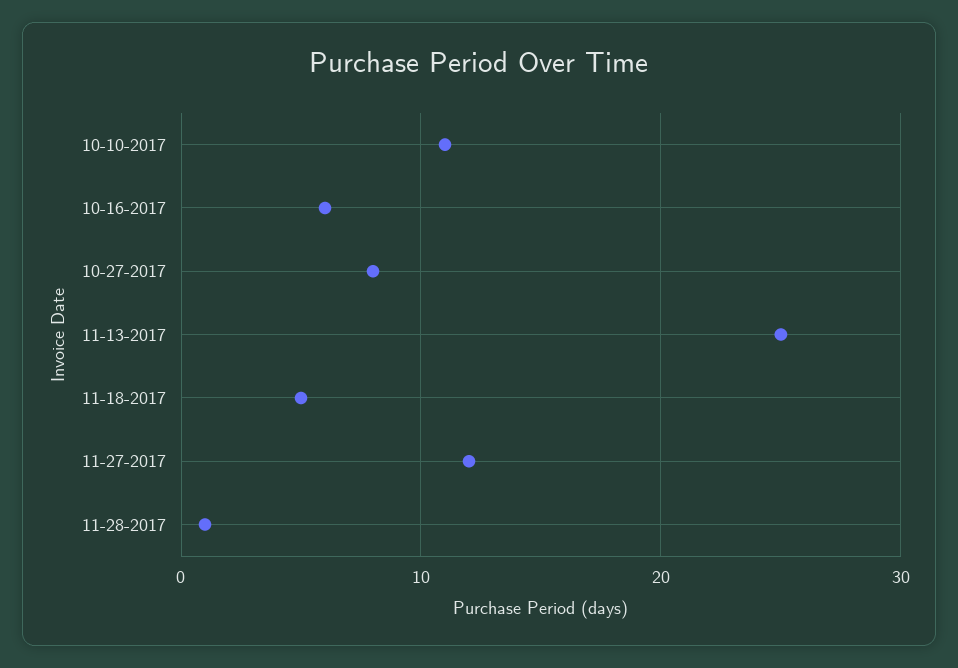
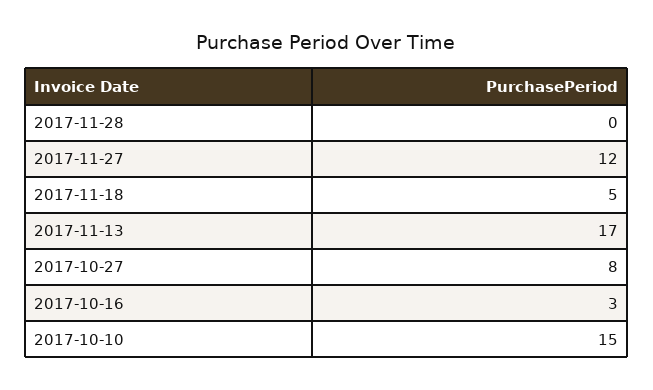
  {
-   "10-10-2017": 11,
+   "10-10-2017": 15,
-   "10-16-2017": 6,
+   "10-16-2017": 3,
    "10-27-2017": 8,
-   "11-13-2017": 25,
+   "11-13-2017": 17,
    "11-18-2017": 5,
    "11-27-2017": 12,
-   "11-28-2017": 1
+   "11-28-2017": 0
  }

